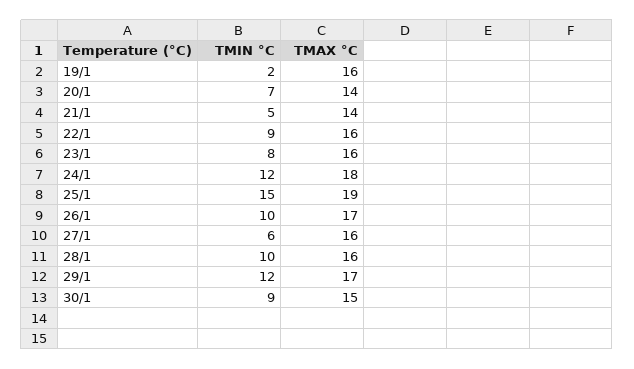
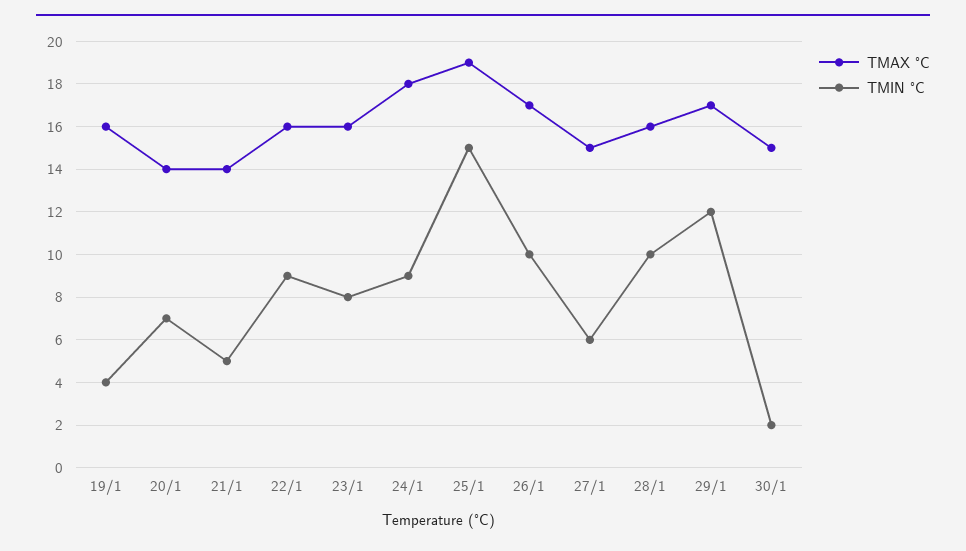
  {
    "TMIN °C": {
-     "19/1": 2,
+     "19/1": 4,
      "20/1": 7,
      "21/1": 5,
      "22/1": 9,
      "23/1": 8,
-     "24/1": 12,
+     "24/1": 9,
      "25/1": 15,
      "26/1": 10,
      "27/1": 6,
      "28/1": 10,
      "29/1": 12,
-     "30/1": 9
+     "30/1": 2
    },
    "TMAX °C": {
      "19/1": 16,
      "20/1": 14,
      "21/1": 14,
      "22/1": 16,
      "23/1": 16,
      "24/1": 18,
      "25/1": 19,
      "26/1": 17,
-     "27/1": 16,
+     "27/1": 15,
      "28/1": 16,
      "29/1": 17,
      "30/1": 15
    }
  }

